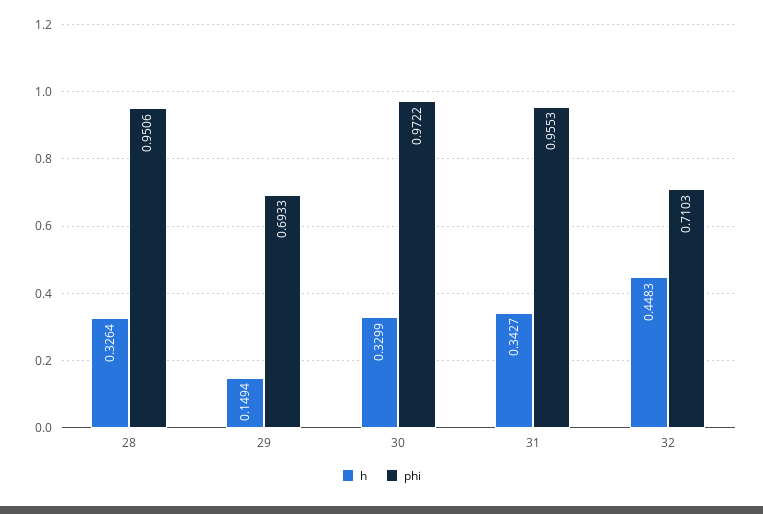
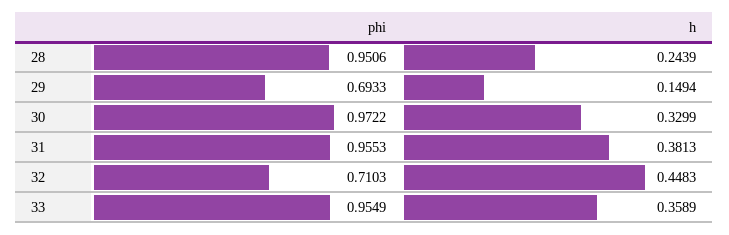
  {
    "h": {
-     "28": 0.3264,
+     "28": 0.2439,
      "29": 0.1494,
      "30": 0.3299,
-     "31": 0.3427,
+     "31": 0.3813,
-     "32": 0.4483
+     "32": 0.4483,
+     "33": 0.3589
    },
    "phi": {
      "28": 0.9506,
      "29": 0.6933,
      "30": 0.9722,
      "31": 0.9553,
-     "32": 0.7103
+     "32": 0.7103,
+     "33": 0.9549
    }
  }

